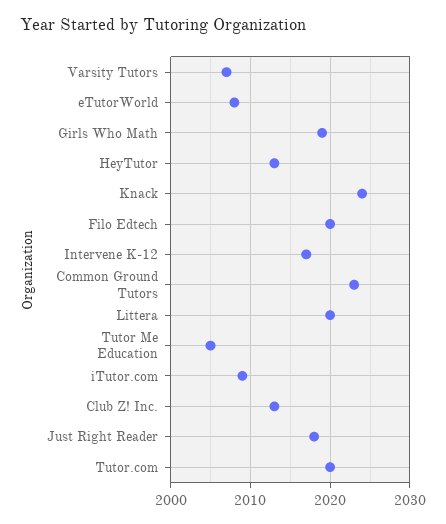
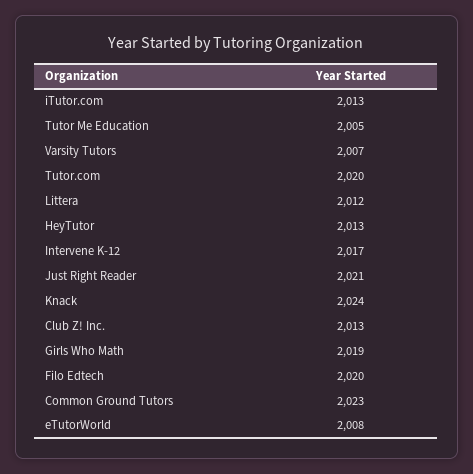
  {
    "Varsity Tutors": 2007,
    "eTutorWorld": 2008,
    "Girls Who Math": 2019,
    "HeyTutor": 2013,
    "Knack": 2024,
    "Filo Edtech": 2020,
    "Intervene K-12": 2017,
    "Common Ground Tutors": 2023,
-   "Littera": 2020,
+   "Littera": 2012,
    "Tutor Me Education": 2005,
-   "iTutor.com": 2009,
+   "iTutor.com": 2013,
    "Club Z! Inc.": 2013,
-   "Just Right Reader": 2018,
+   "Just Right Reader": 2021,
    "Tutor.com": 2020
  }

